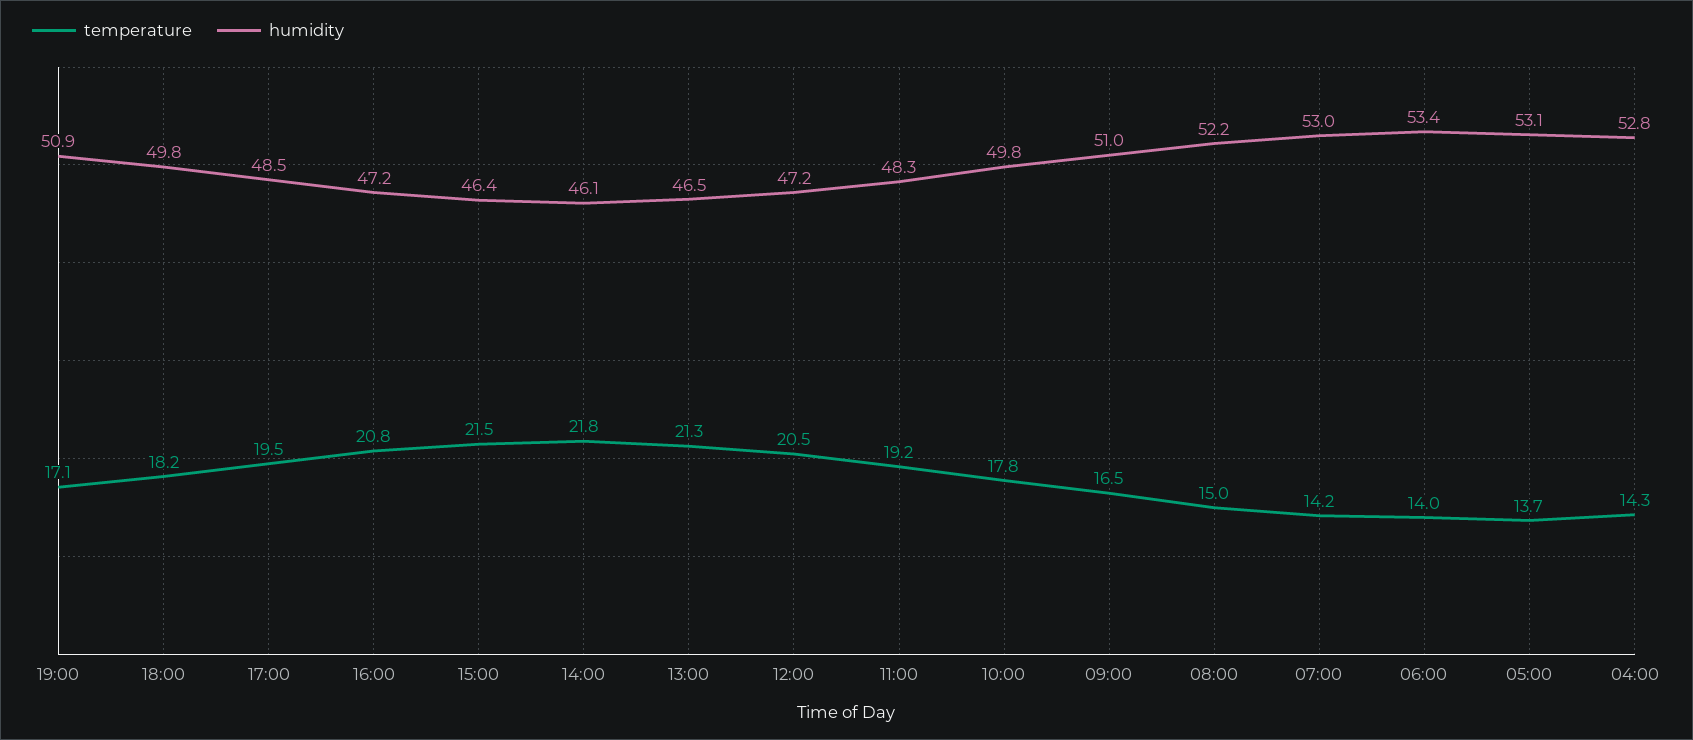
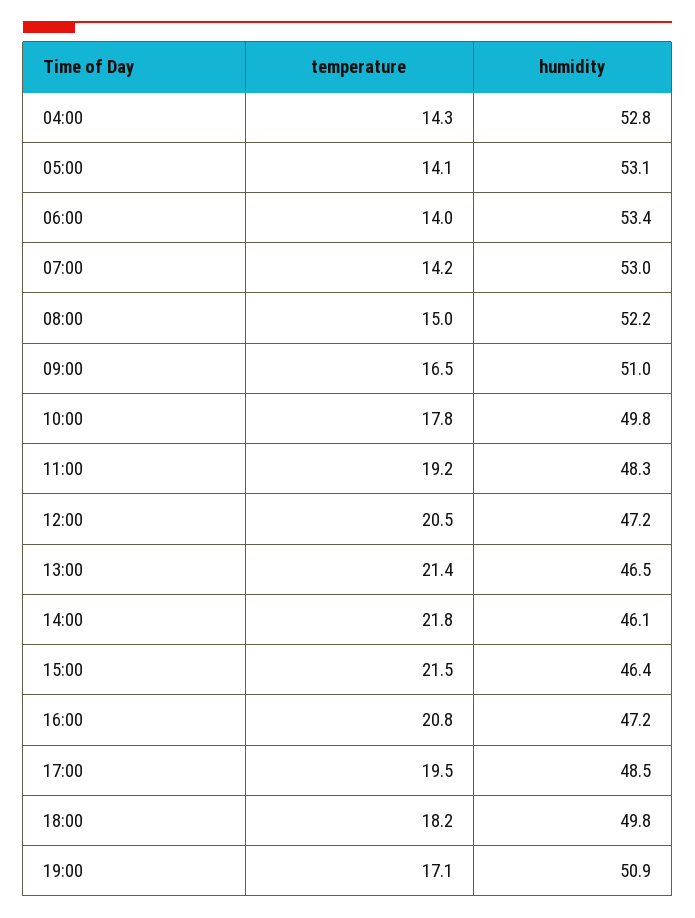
  {
    "temperature": {
      "19:00": 17.1,
      "18:00": 18.2,
      "17:00": 19.5,
      "16:00": 20.8,
      "15:00": 21.5,
      "14:00": 21.8,
-     "13:00": 21.3,
+     "13:00": 21.4,
      "12:00": 20.5,
      "11:00": 19.2,
      "10:00": 17.8,
      "09:00": 16.5,
      "08:00": 15,
      "07:00": 14.2,
      "06:00": 14,
-     "05:00": 13.7,
+     "05:00": 14.1,
      "04:00": 14.3
    },
    "humidity": {
      "19:00": 50.9,
      "18:00": 49.8,
      "17:00": 48.5,
      "16:00": 47.2,
      "15:00": 46.4,
      "14:00": 46.1,
      "13:00": 46.5,
      "12:00": 47.2,
      "11:00": 48.3,
      "10:00": 49.8,
      "09:00": 51,
      "08:00": 52.2,
      "07:00": 53,
      "06:00": 53.4,
      "05:00": 53.1,
      "04:00": 52.8
    }
  }

